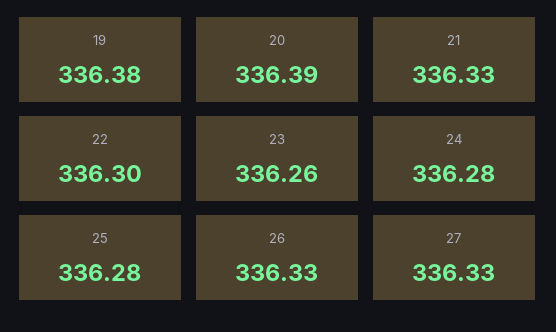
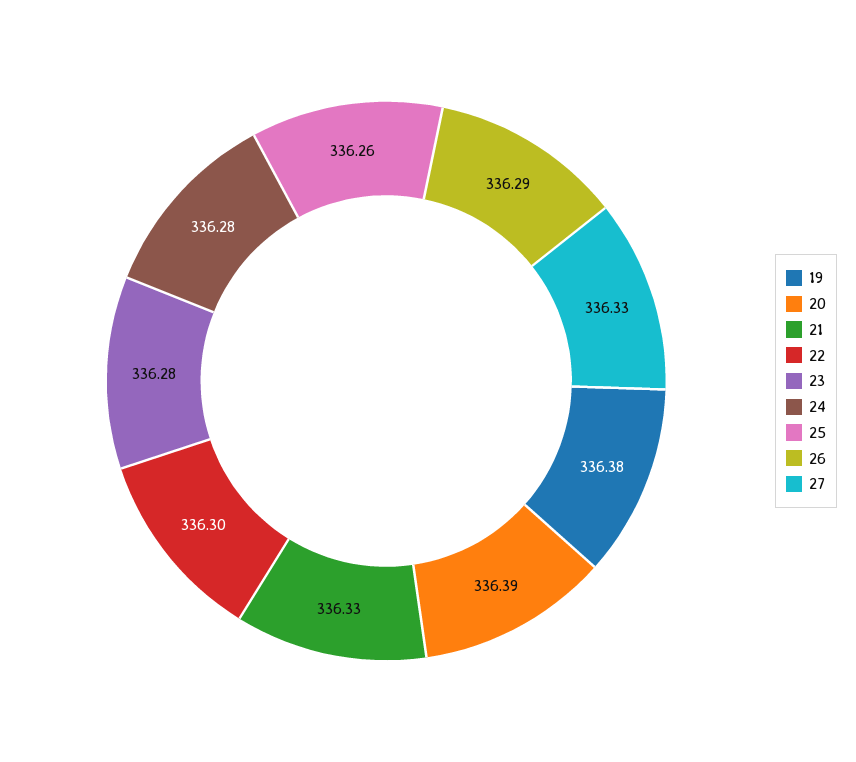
  {
    "19": 336.38,
    "20": 336.39,
    "21": 336.33,
    "22": 336.3,
-   "23": 336.26,
+   "23": 336.28,
    "24": 336.28,
-   "25": 336.28,
+   "25": 336.26,
-   "26": 336.33,
+   "26": 336.29,
    "27": 336.33
  }

